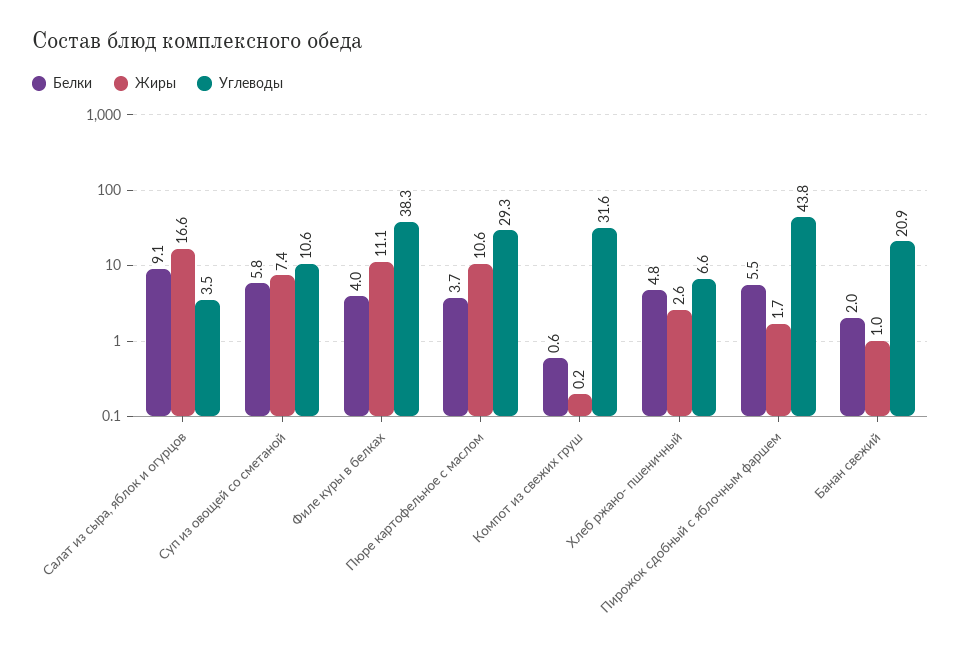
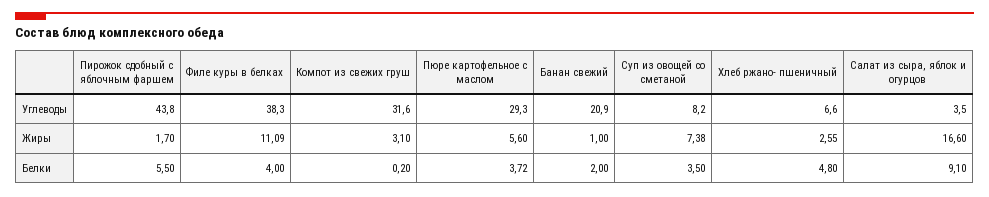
  {
    "Белки": {
      "Салат из сыра, яблок и огурцов": 9.1,
-     "Суп из овощей со сметаной": 5.8,
+     "Суп из овощей со сметаной": 3.5,
      "Филе куры в белках": 4,
      "Пюре картофельное с маслом": 3.72,
-     "Компот из свежих груш": 0.6,
+     "Компот из свежих груш": 0.2,
      "Хлеб ржано- пшеничный": 4.8,
      "Пирожок сдобный с яблочным фаршем": 5.5,
      "Банан свежий": 2
    },
    "Жиры": {
      "Салат из сыра, яблок и огурцов": 16.6,
      "Суп из овощей со сметаной": 7.38,
      "Филе куры в белках": 11.09,
-     "Пюре картофельное с маслом": 10.6,
+     "Пюре картофельное с маслом": 5.6,
-     "Компот из свежих груш": 0.2,
+     "Компот из свежих груш": 3.1,
      "Хлеб ржано- пшеничный": 2.55,
      "Пирожок сдобный с яблочным фаршем": 1.7,
      "Банан свежий": 1
    },
    "Углеводы": {
      "Салат из сыра, яблок и огурцов": 3.5,
-     "Суп из овощей со сметаной": 10.6,
+     "Суп из овощей со сметаной": 8.2,
      "Филе куры в белках": 38.3,
      "Пюре картофельное с маслом": 29.3,
      "Компот из свежих груш": 31.6,
      "Хлеб ржано- пшеничный": 6.6,
      "Пирожок сдобный с яблочным фаршем": 43.8,
      "Банан свежий": 20.9
    }
  }

